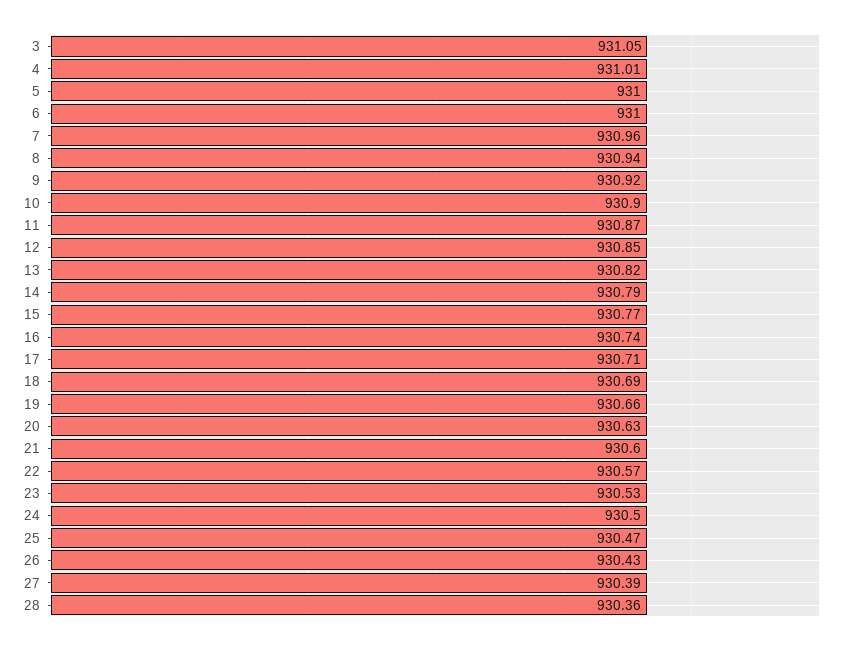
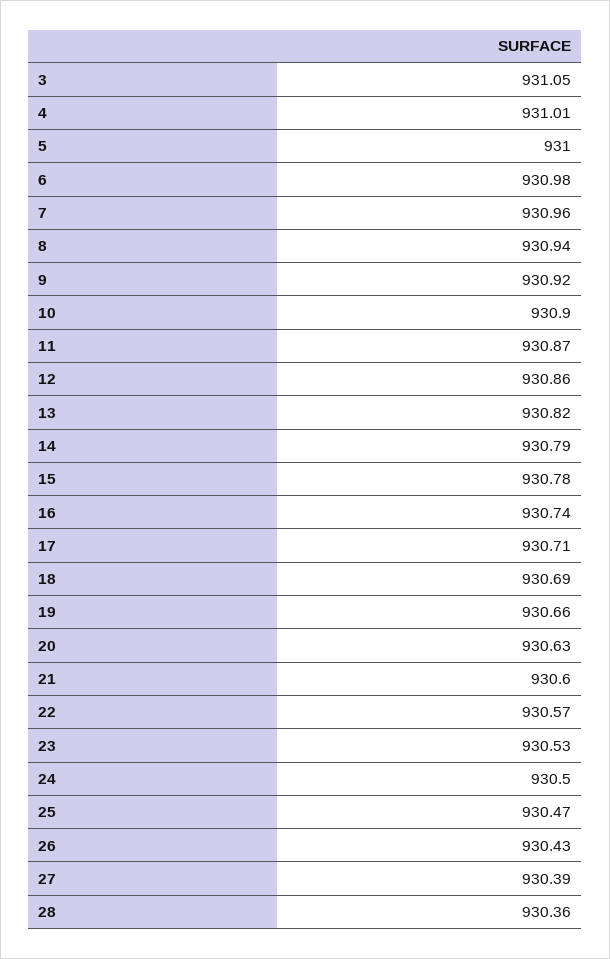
  {
    "3": 931.05,
    "4": 931.01,
    "5": 931,
-   "6": 931,
+   "6": 930.98,
    "7": 930.96,
    "8": 930.94,
    "9": 930.92,
    "10": 930.9,
    "11": 930.87,
-   "12": 930.85,
+   "12": 930.86,
    "13": 930.82,
    "14": 930.79,
-   "15": 930.77,
+   "15": 930.78,
    "16": 930.74,
    "17": 930.71,
    "18": 930.69,
    "19": 930.66,
    "20": 930.63,
    "21": 930.6,
    "22": 930.57,
    "23": 930.53,
    "24": 930.5,
    "25": 930.47,
    "26": 930.43,
    "27": 930.39,
    "28": 930.36
  }

